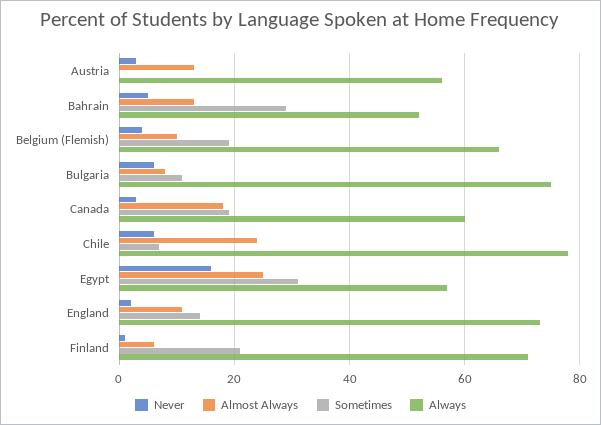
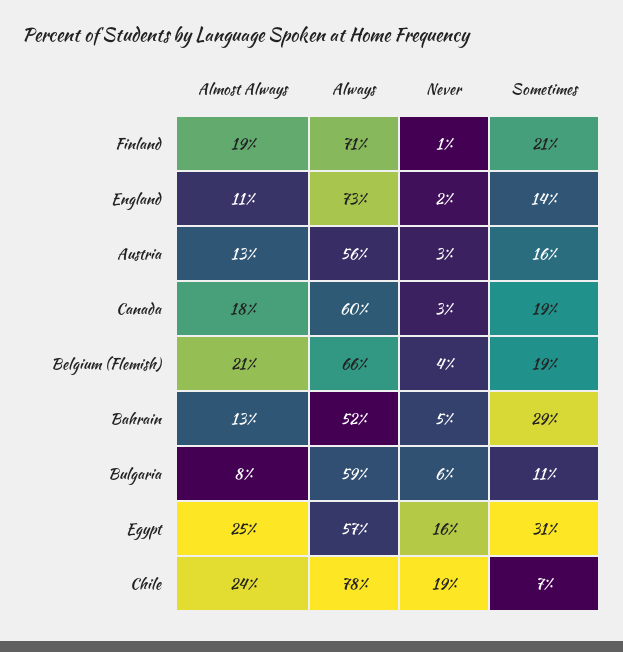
  {
    "Never": {
      "Austria": 3,
      "Bahrain": 5,
      "Belgium (Flemish)": 4,
      "Bulgaria": 6,
      "Canada": 3,
-     "Chile": 5,
+     "Chile": 19,
      "Egypt": 16,
      "England": 2,
      "Finland": 1
    },
    "Almost Always": {
      "Austria": 13,
      "Bahrain": 13,
-     "Belgium (Flemish)": 10,
+     "Belgium (Flemish)": 21,
      "Bulgaria": 8,
      "Canada": 18,
      "Chile": 24,
      "Egypt": 25,
      "England": 11,
-     "Finland": 5
+     "Finland": 19
    },
    "Sometimes": {
-     "Austria": 0,
+     "Austria": 16,
      "Bahrain": 29,
      "Belgium (Flemish)": 19,
      "Bulgaria": 11,
      "Canada": 19,
      "Chile": 7,
      "Egypt": 31,
      "England": 14,
      "Finland": 21
    },
    "Always": {
      "Austria": 56,
      "Bahrain": 52,
      "Belgium (Flemish)": 66,
-     "Bulgaria": 75,
+     "Bulgaria": 59,
      "Canada": 60,
      "Chile": 78,
      "Egypt": 57,
      "England": 73,
      "Finland": 71
    }
  }

